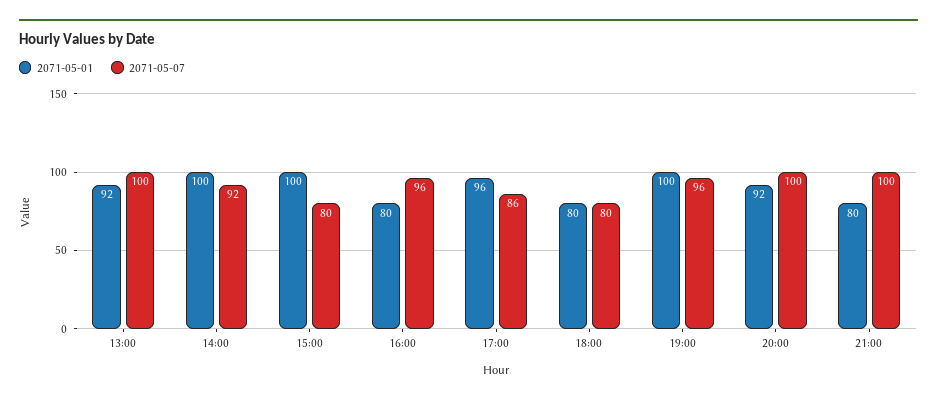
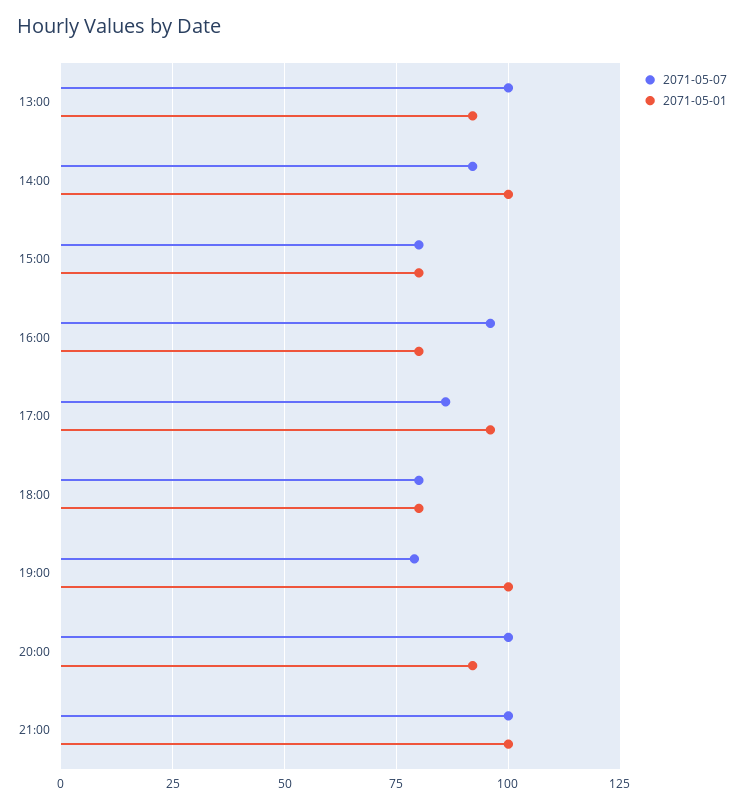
  {
    "2071-05-01": {
      "13:00": 92,
      "14:00": 100,
-     "15:00": 100,
+     "15:00": 80,
      "16:00": 80,
      "17:00": 96,
      "18:00": 80,
      "19:00": 100,
      "20:00": 92,
-     "21:00": 80
+     "21:00": 100
    },
    "2071-05-07": {
      "13:00": 100,
      "14:00": 92,
      "15:00": 80,
      "16:00": 96,
      "17:00": 86,
      "18:00": 80,
-     "19:00": 96,
+     "19:00": 80,
      "20:00": 100,
      "21:00": 100
    }
  }

